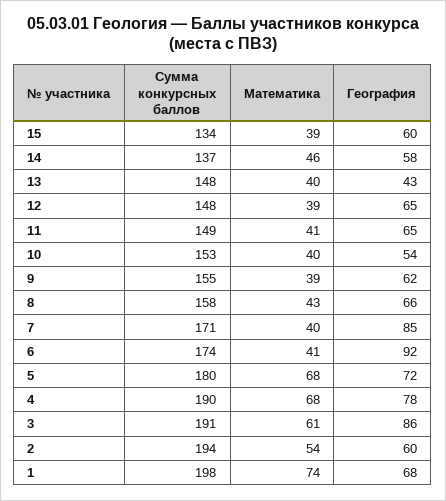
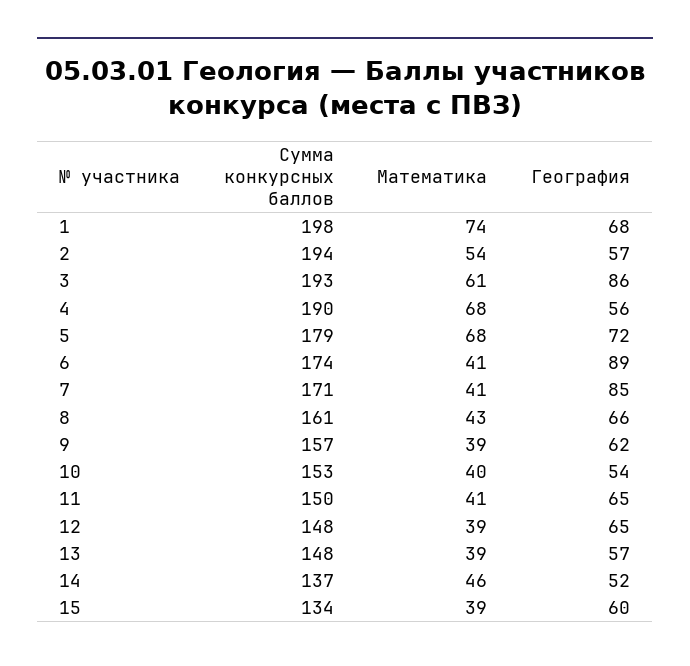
  {
    "Сумма конкурсных баллов": {
      "15": 134,
      "14": 137,
      "13": 148,
      "12": 148,
-     "11": 149,
+     "11": 150,
      "10": 153,
-     "9": 155,
+     "9": 157,
-     "8": 158,
+     "8": 161,
      "7": 171,
      "6": 174,
-     "5": 180,
+     "5": 179,
      "4": 190,
-     "3": 191,
+     "3": 193,
      "2": 194,
      "1": 198
    },
    "Математика": {
      "15": 39,
      "14": 46,
-     "13": 40,
+     "13": 39,
      "12": 39,
      "11": 41,
      "10": 40,
      "9": 39,
      "8": 43,
-     "7": 40,
+     "7": 41,
      "6": 41,
      "5": 68,
      "4": 68,
      "3": 61,
      "2": 54,
      "1": 74
    },
    "География": {
      "15": 60,
-     "14": 58,
+     "14": 52,
-     "13": 43,
+     "13": 57,
      "12": 65,
      "11": 65,
      "10": 54,
      "9": 62,
      "8": 66,
      "7": 85,
-     "6": 92,
+     "6": 89,
      "5": 72,
-     "4": 78,
+     "4": 56,
      "3": 86,
-     "2": 60,
+     "2": 57,
      "1": 68
    }
  }

